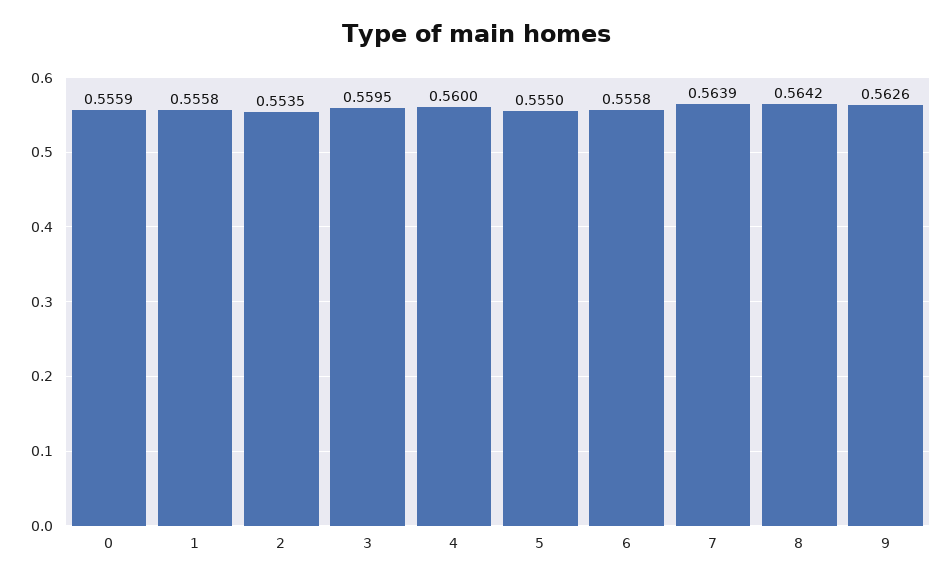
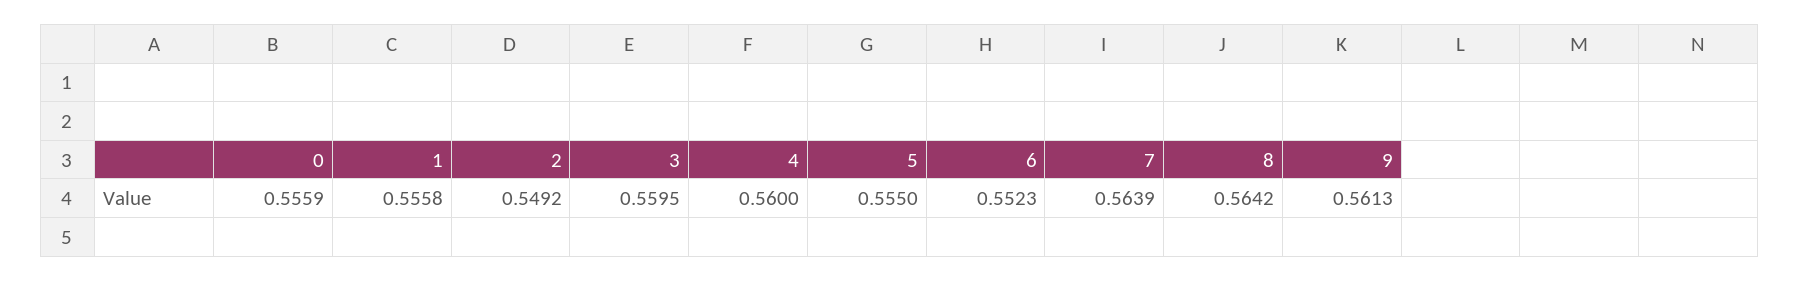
  {
    "0": 0.5559,
    "1": 0.5558,
-   "2": 0.5535,
+   "2": 0.5492,
    "3": 0.5595,
    "4": 0.56,
    "5": 0.555,
-   "6": 0.5558,
+   "6": 0.5523,
    "7": 0.5639,
    "8": 0.5642,
-   "9": 0.5626
+   "9": 0.5613
  }

